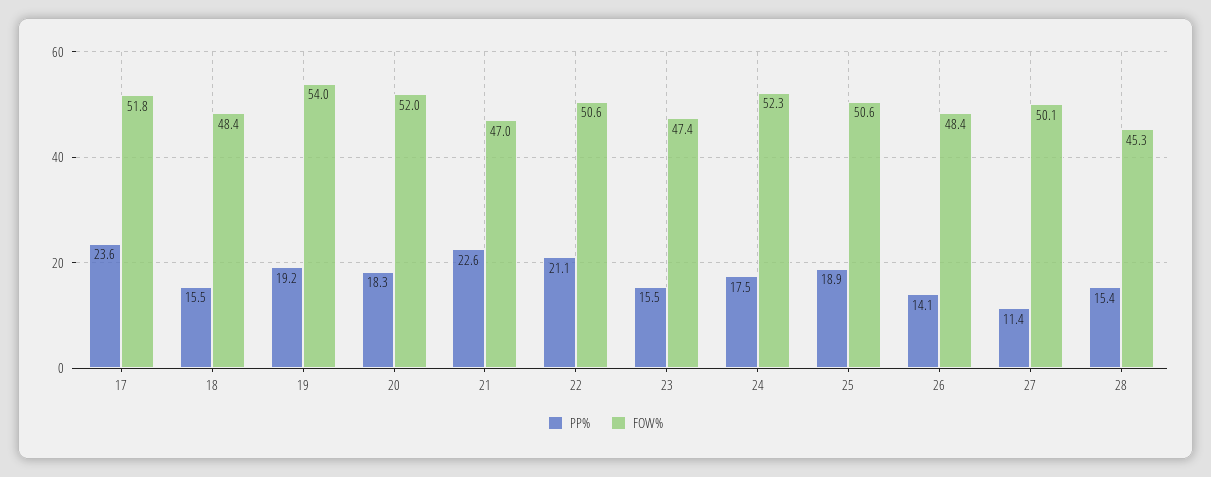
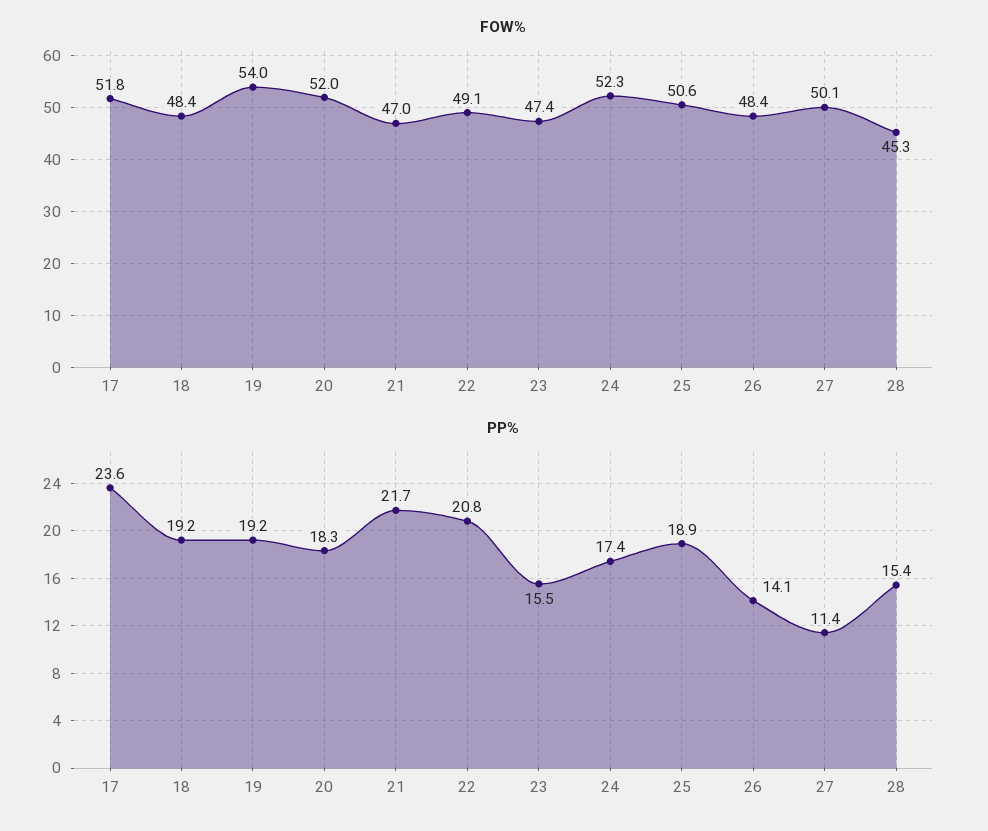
  {
    "PP%": {
      "17": 23.6,
-     "18": 15.5,
+     "18": 19.2,
      "19": 19.2,
      "20": 18.3,
-     "21": 22.6,
+     "21": 21.7,
-     "22": 21.1,
+     "22": 20.8,
      "23": 15.5,
-     "24": 17.5,
+     "24": 17.4,
      "25": 18.9,
      "26": 14.1,
      "27": 11.4,
      "28": 15.4
    },
    "FOW%": {
      "17": 51.8,
      "18": 48.4,
      "19": 54,
      "20": 52,
      "21": 47,
-     "22": 50.6,
+     "22": 49.1,
      "23": 47.4,
      "24": 52.3,
      "25": 50.6,
      "26": 48.4,
      "27": 50.1,
      "28": 45.3
    }
  }

